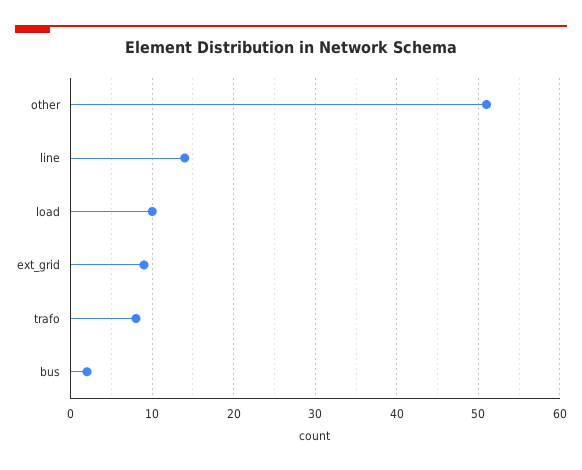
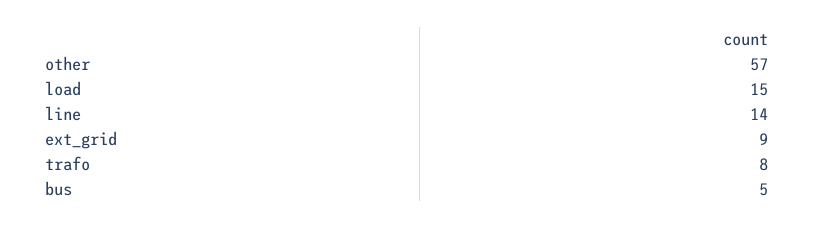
  {
-   "other": 51,
+   "other": 57,
    "line": 14,
-   "load": 10,
+   "load": 15,
    "ext_grid": 9,
    "trafo": 8,
-   "bus": 2
+   "bus": 5
  }

